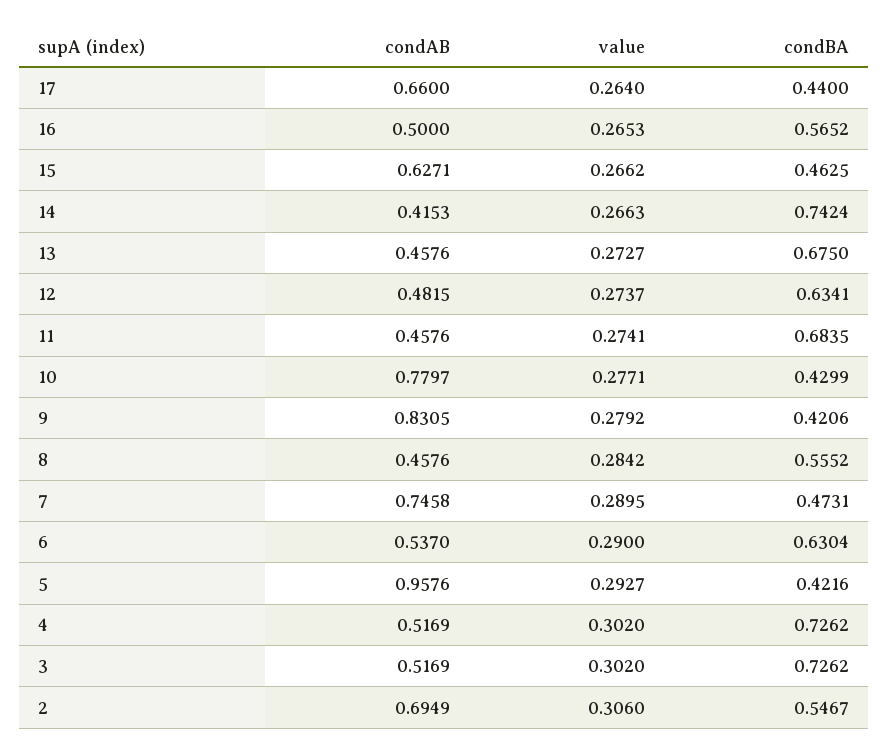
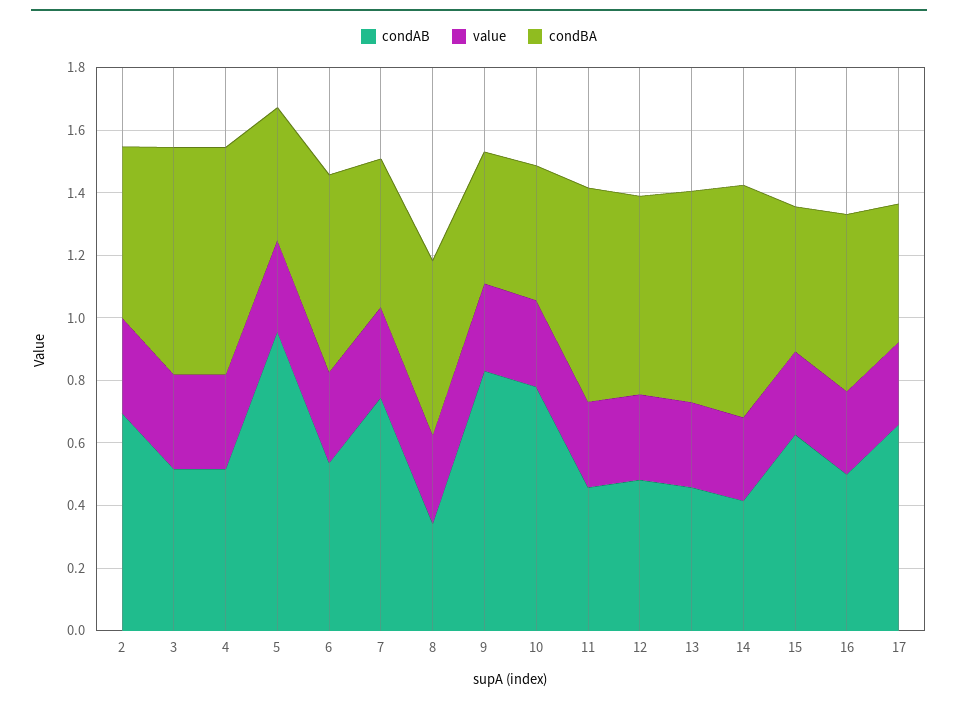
  {
    "condAB": {
      "17": 0.66,
      "16": 0.5,
      "15": 0.6271,
      "14": 0.4153,
      "13": 0.4576,
      "12": 0.4815,
      "11": 0.4576,
      "10": 0.7797,
      "9": 0.8305,
-     "8": 0.4576,
+     "8": 0.35,
      "7": 0.7458,
      "6": 0.537,
      "5": 0.9576,
      "4": 0.5169,
      "3": 0.5169,
      "2": 0.6949
    },
    "value": {
      "17": 0.264,
      "16": 0.2653,
      "15": 0.2662,
      "14": 0.2663,
      "13": 0.2727,
      "12": 0.2737,
      "11": 0.2741,
      "10": 0.2771,
      "9": 0.2792,
      "8": 0.2842,
      "7": 0.2895,
      "6": 0.29,
      "5": 0.2927,
      "4": 0.302,
      "3": 0.302,
      "2": 0.306
    },
    "condBA": {
      "17": 0.44,
      "16": 0.5652,
      "15": 0.4625,
      "14": 0.7424,
      "13": 0.675,
      "12": 0.6341,
      "11": 0.6835,
      "10": 0.4299,
      "9": 0.4206,
      "8": 0.5552,
      "7": 0.4731,
      "6": 0.6304,
      "5": 0.4216,
      "4": 0.7262,
      "3": 0.7262,
      "2": 0.5467
    }
  }

